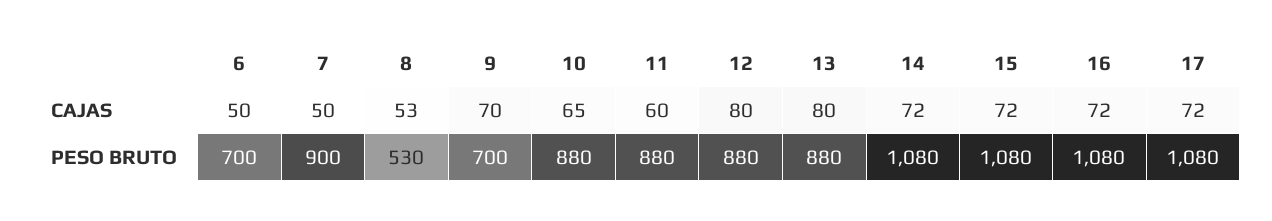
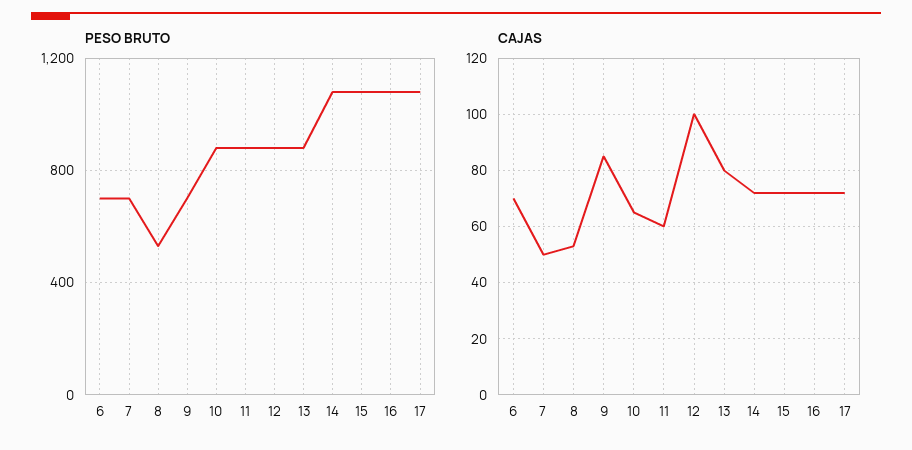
  {
    "CAJAS": {
-     "6": 50,
+     "6": 70,
      "7": 50,
      "8": 53,
-     "9": 70,
+     "9": 85,
      "10": 65,
      "11": 60,
-     "12": 80,
+     "12": 100,
      "13": 80,
      "14": 72,
      "15": 72,
      "16": 72,
      "17": 72
    },
    "PESO BRUTO": {
      "6": 700,
-     "7": 900,
+     "7": 700,
      "8": 530,
      "9": 700,
      "10": 880,
      "11": 880,
      "12": 880,
      "13": 880,
      "14": 1080,
      "15": 1080,
      "16": 1080,
      "17": 1080
    }
  }

